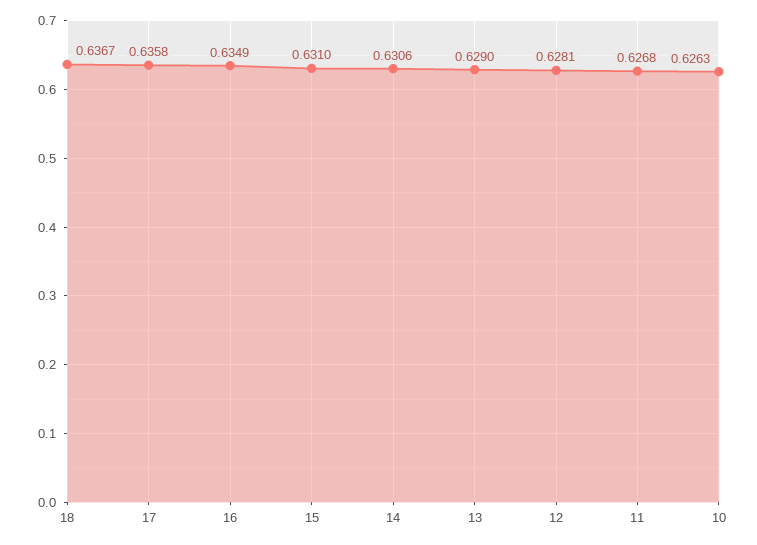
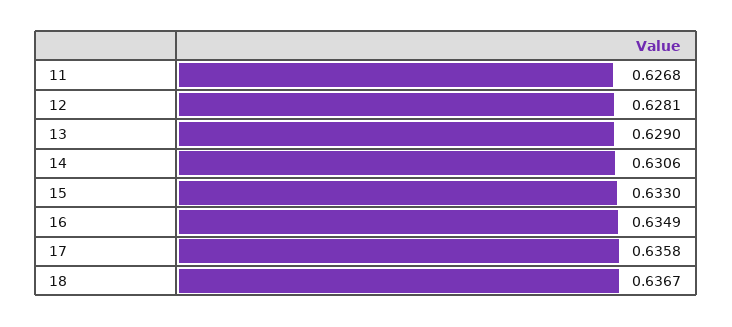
  {
    "18": 0.6367,
    "17": 0.6358,
    "16": 0.6349,
-   "15": 0.631,
+   "15": 0.633,
    "14": 0.6306,
    "13": 0.629,
    "12": 0.6281,
-   "11": 0.6268,
+   "11": 0.6268
-   "10": 0.6263
  }

